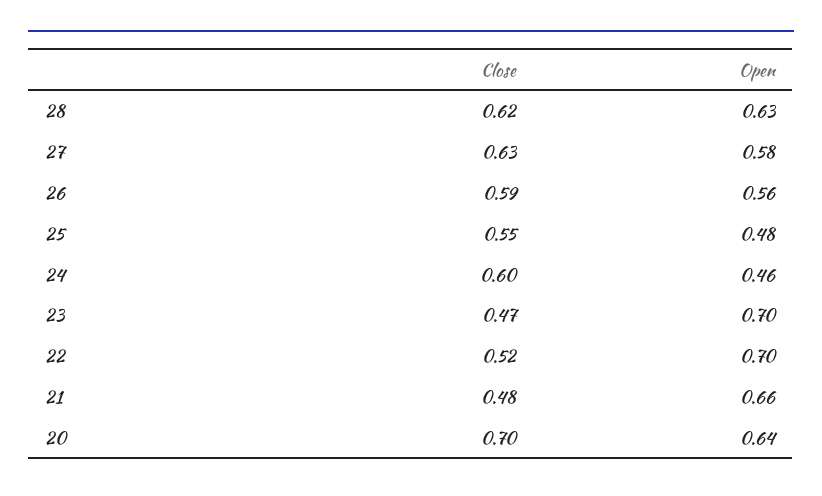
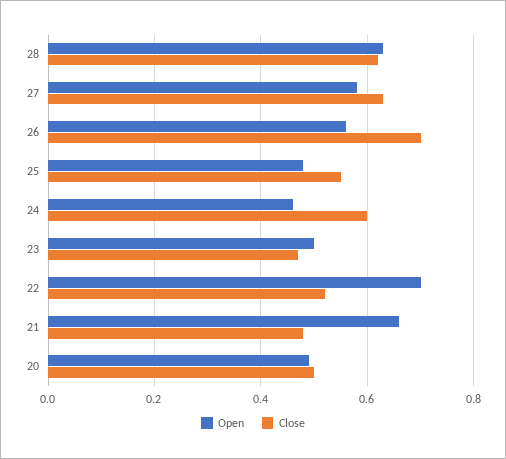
  {
    "Close": {
      "28": 0.62,
      "27": 0.63,
-     "26": 0.59,
+     "26": 0.7,
      "25": 0.55,
      "24": 0.6,
      "23": 0.47,
      "22": 0.52,
      "21": 0.48,
-     "20": 0.7
+     "20": 0.5
    },
    "Open": {
      "28": 0.63,
      "27": 0.58,
      "26": 0.56,
      "25": 0.48,
      "24": 0.46,
-     "23": 0.7,
+     "23": 0.5,
      "22": 0.7,
      "21": 0.66,
-     "20": 0.64
+     "20": 0.5
    }
  }

